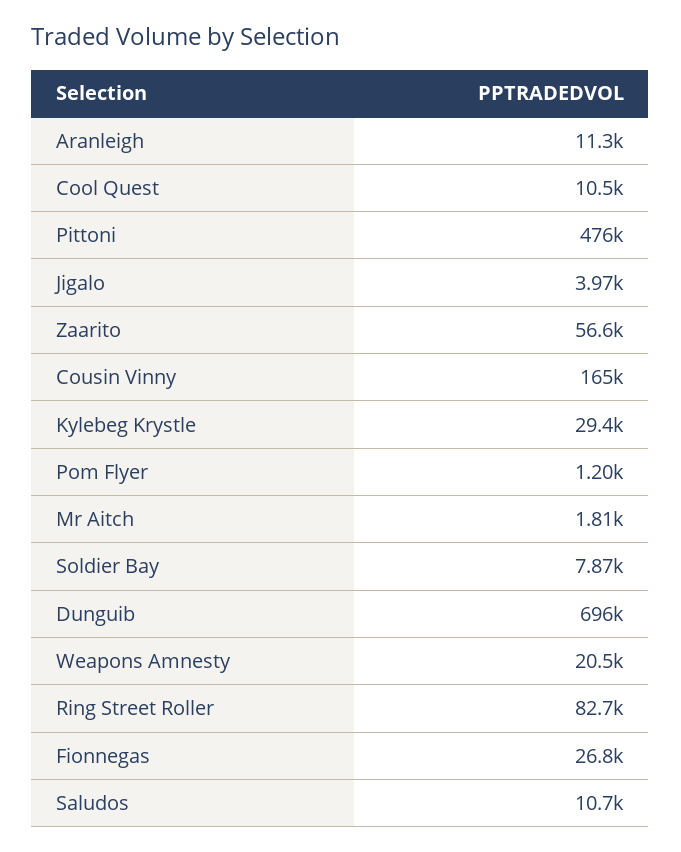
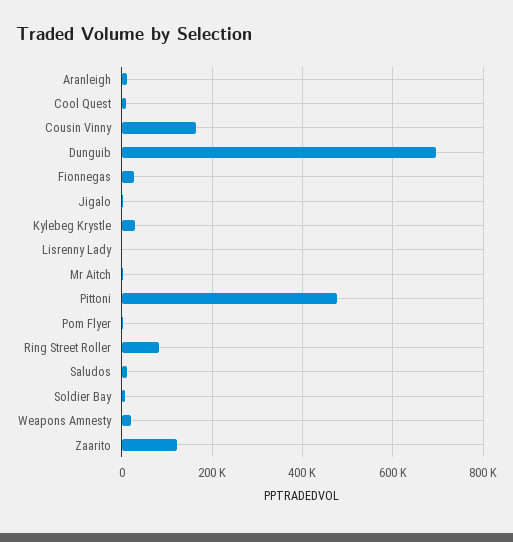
  {
    "Aranleigh": 11300,
    "Cool Quest": 10500,
    "Pittoni": 476000,
    "Jigalo": 3970,
-   "Zaarito": 56600,
+   "Zaarito": 120000,
    "Cousin Vinny": 165000,
    "Kylebeg Krystle": 29400,
    "Pom Flyer": 1200,
    "Mr Aitch": 1810,
    "Soldier Bay": 7870,
    "Dunguib": 696000,
    "Weapons Amnesty": 20500,
    "Ring Street Roller": 82700,
    "Fionnegas": 26800,
-   "Saludos": 10700
+   "Saludos": 10700,
+   "Lisrenny Lady": 0
  }

